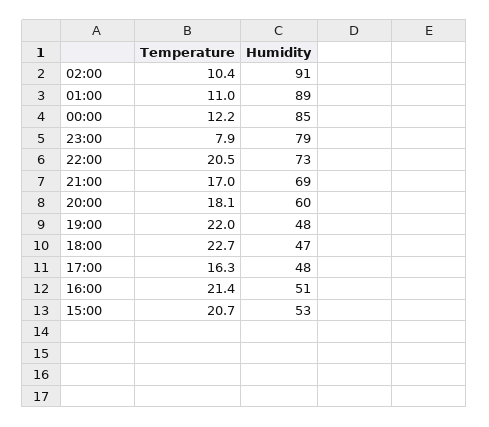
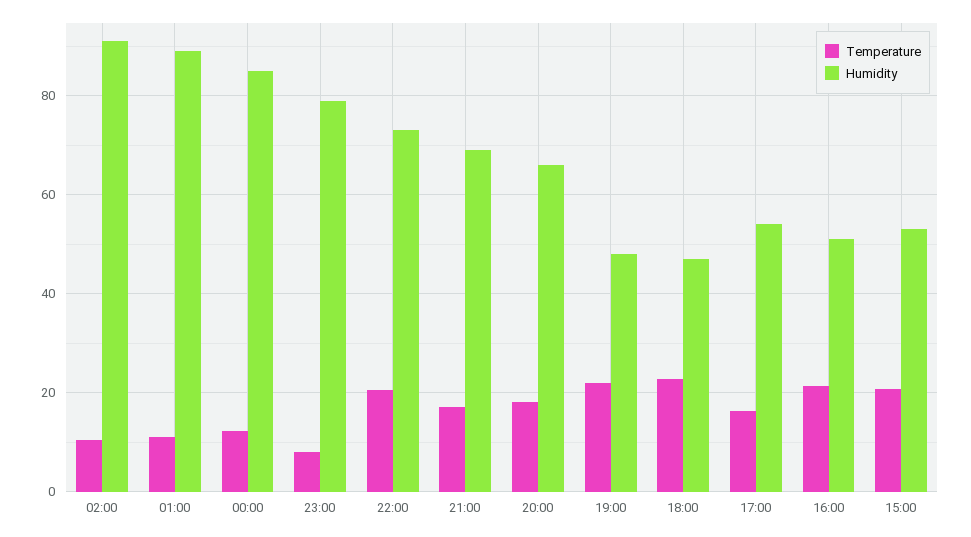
  {
    "Temperature": {
      "02:00": 10.4,
      "01:00": 11,
      "00:00": 12.2,
      "23:00": 7.9,
      "22:00": 20.5,
      "21:00": 17,
      "20:00": 18.1,
      "19:00": 22,
      "18:00": 22.7,
      "17:00": 16.3,
      "16:00": 21.4,
      "15:00": 20.7
    },
    "Humidity": {
      "02:00": 91,
      "01:00": 89,
      "00:00": 85,
      "23:00": 79,
      "22:00": 73,
      "21:00": 69,
-     "20:00": 60,
+     "20:00": 66,
      "19:00": 48,
      "18:00": 47,
-     "17:00": 48,
+     "17:00": 54,
      "16:00": 51,
      "15:00": 53
    }
  }

